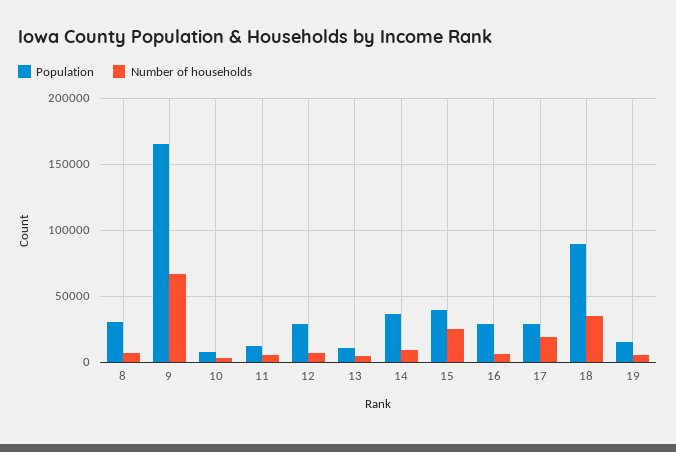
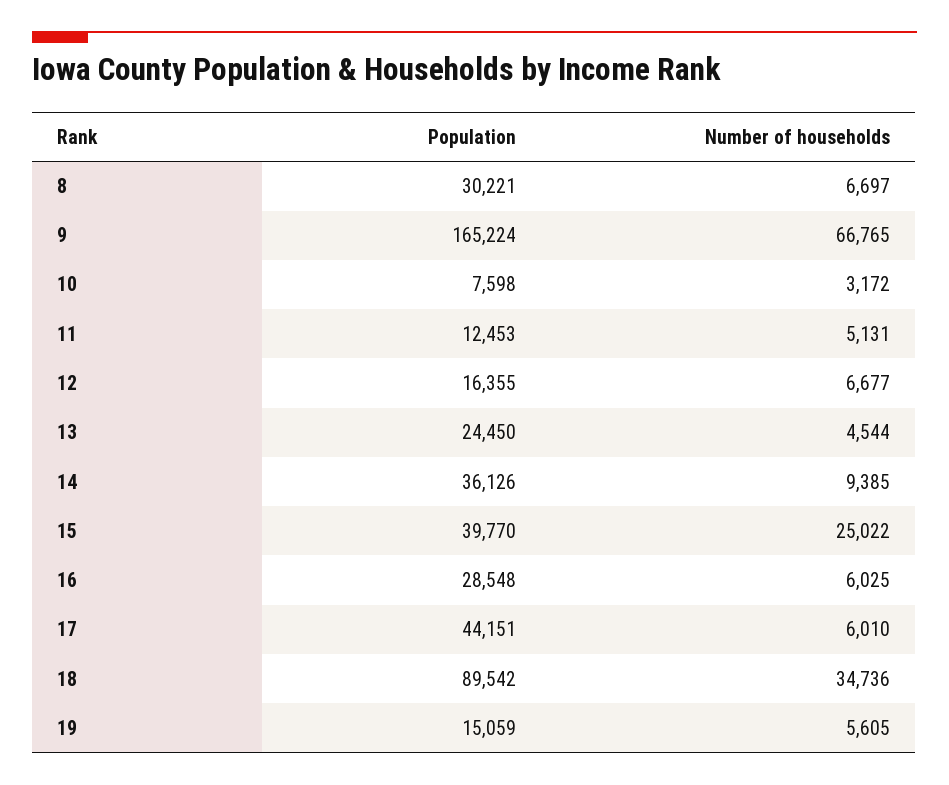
  {
    "Population": {
      "8": 30221,
      "9": 165224,
      "10": 7598,
      "11": 12453,
-     "12": 30000,
+     "12": 16355,
-     "13": 10000,
+     "13": 24450,
      "14": 36126,
      "15": 39770,
      "16": 28548,
-     "17": 30000,
+     "17": 44151,
      "18": 89542,
      "19": 15059
    },
    "Number of households": {
      "8": 6697,
      "9": 66765,
      "10": 3172,
      "11": 5131,
      "12": 6677,
      "13": 4544,
      "14": 9385,
      "15": 25022,
      "16": 6025,
-     "17": 20000,
+     "17": 6010,
      "18": 34736,
      "19": 5605
    }
  }

